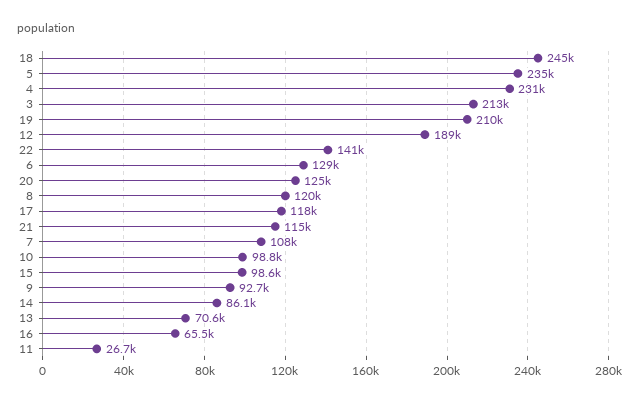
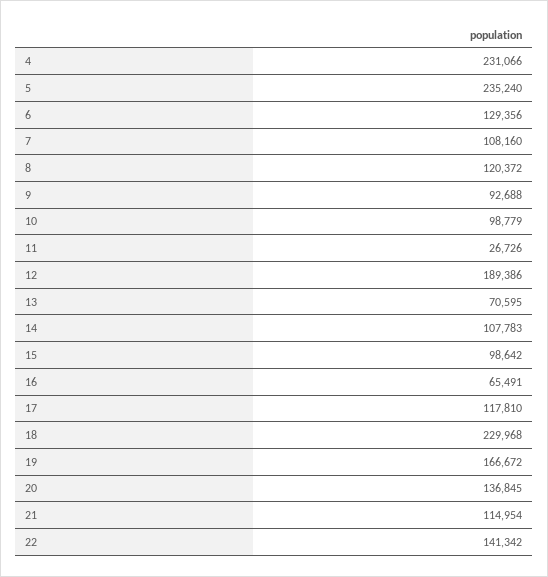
  {
-   "18": 245000,
+   "18": 229968,
    "5": 235240,
    "4": 231066,
-   "3": 213000,
-   "19": 210000,
+   "19": 166672,
    "12": 189386,
    "22": 141342,
    "6": 129356,
-   "20": 125000,
+   "20": 136845,
    "8": 120372,
    "17": 117810,
    "21": 114954,
    "7": 108160,
    "10": 98779,
    "15": 98642,
    "9": 92688,
-   "14": 86100,
+   "14": 107783,
    "13": 70595,
    "16": 65491,
    "11": 26726
  }

